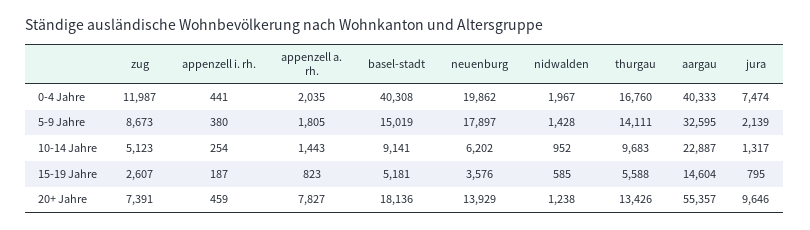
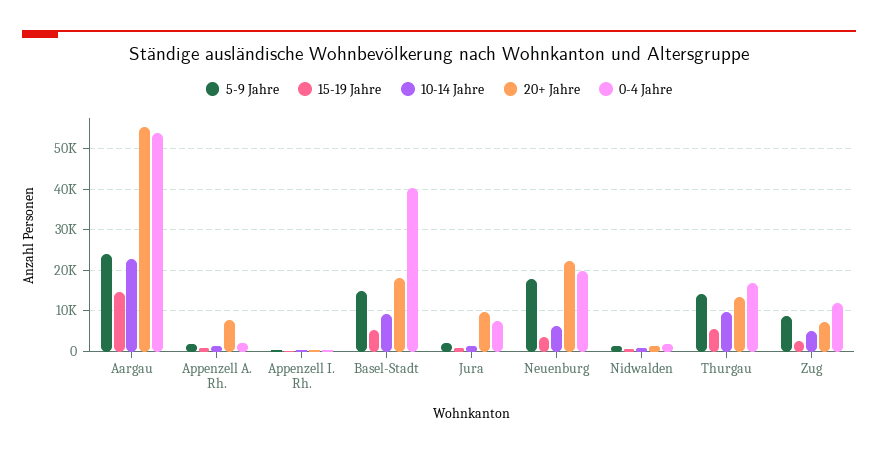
  {
    "0-4 Jahre": {
      "zug": 11987,
      "appenzell i. rh.": 441,
      "appenzell a. rh.": 2035,
      "basel-stadt": 40308,
      "neuenburg": 19862,
      "nidwalden": 1967,
      "thurgau": 16760,
-     "aargau": 40333,
+     "aargau": 54000,
      "jura": 7474
    },
    "5-9 Jahre": {
      "zug": 8673,
      "appenzell i. rh.": 380,
      "appenzell a. rh.": 1805,
      "basel-stadt": 15019,
      "neuenburg": 17897,
      "nidwalden": 1428,
      "thurgau": 14111,
-     "aargau": 32595,
+     "aargau": 24000,
      "jura": 2139
    },
    "10-14 Jahre": {
      "zug": 5123,
      "appenzell i. rh.": 254,
      "appenzell a. rh.": 1443,
      "basel-stadt": 9141,
      "neuenburg": 6202,
      "nidwalden": 952,
      "thurgau": 9683,
      "aargau": 22887,
      "jura": 1317
    },
    "15-19 Jahre": {
      "zug": 2607,
      "appenzell i. rh.": 187,
      "appenzell a. rh.": 823,
      "basel-stadt": 5181,
      "neuenburg": 3576,
      "nidwalden": 585,
      "thurgau": 5588,
      "aargau": 14604,
      "jura": 795
    },
    "20+ Jahre": {
      "zug": 7391,
      "appenzell i. rh.": 459,
      "appenzell a. rh.": 7827,
      "basel-stadt": 18136,
-     "neuenburg": 13929,
+     "neuenburg": 22000,
      "nidwalden": 1238,
      "thurgau": 13426,
      "aargau": 55357,
      "jura": 9646
    }
  }

